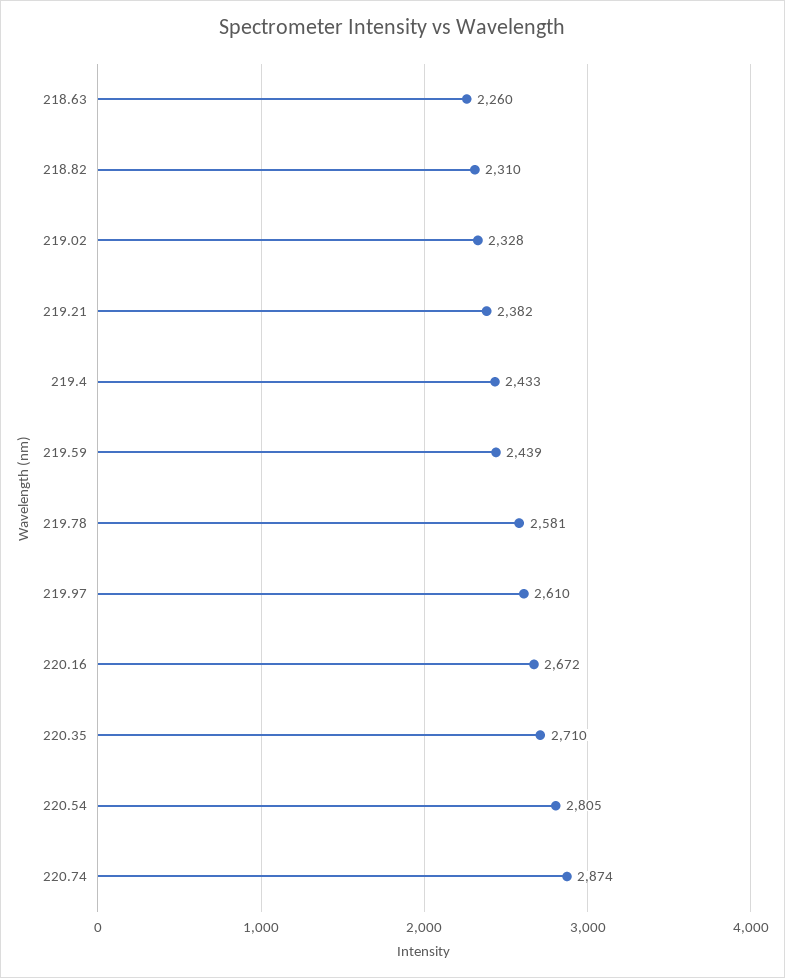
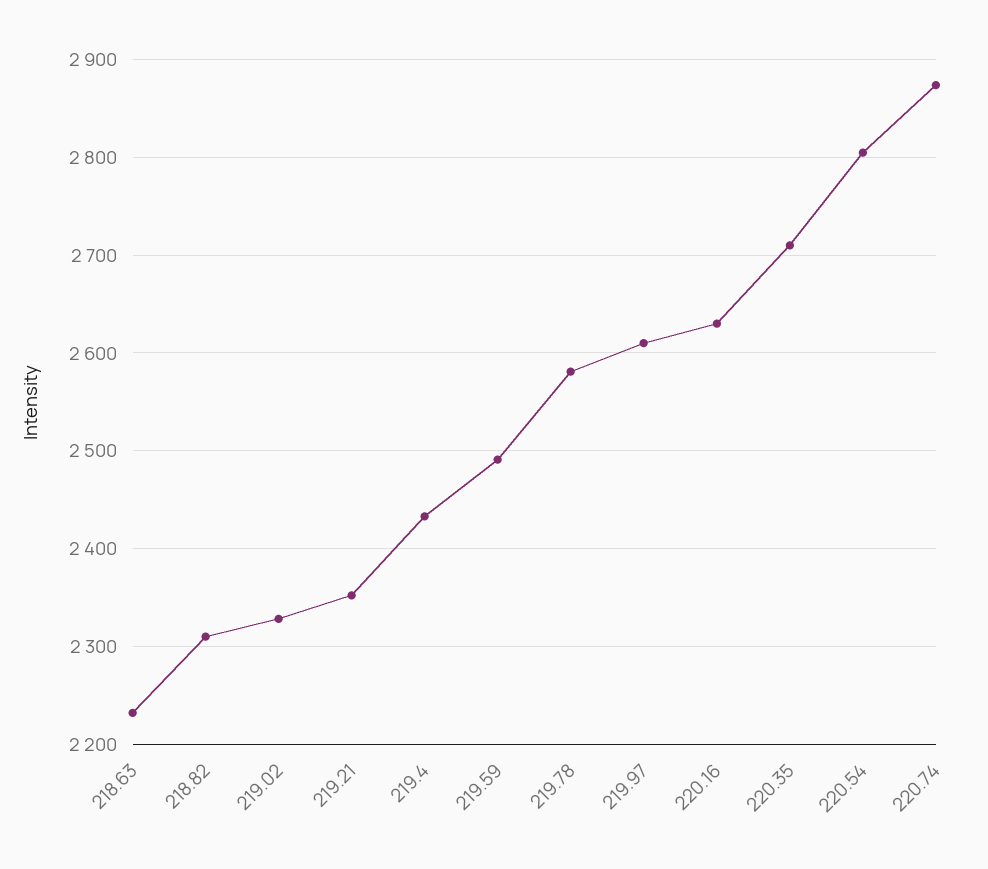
  {
-   "218.63": 2260,
+   "218.63": 2230,
    "218.82": 2310,
    "219.02": 2328,
-   "219.21": 2382,
+   "219.21": 2350,
    "219.4": 2433,
-   "219.59": 2439,
+   "219.59": 2490,
    "219.78": 2581,
    "219.97": 2610,
-   "220.16": 2672,
+   "220.16": 2630,
    "220.35": 2710,
    "220.54": 2805,
    "220.74": 2874
  }

